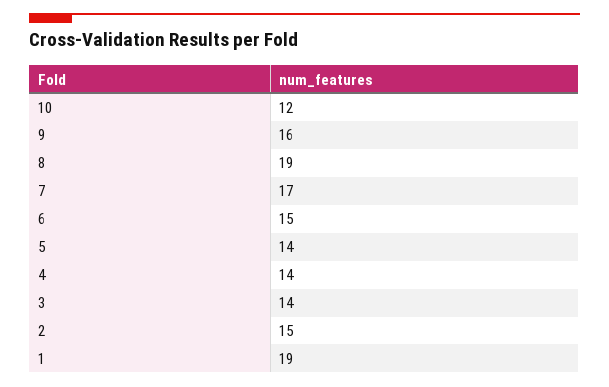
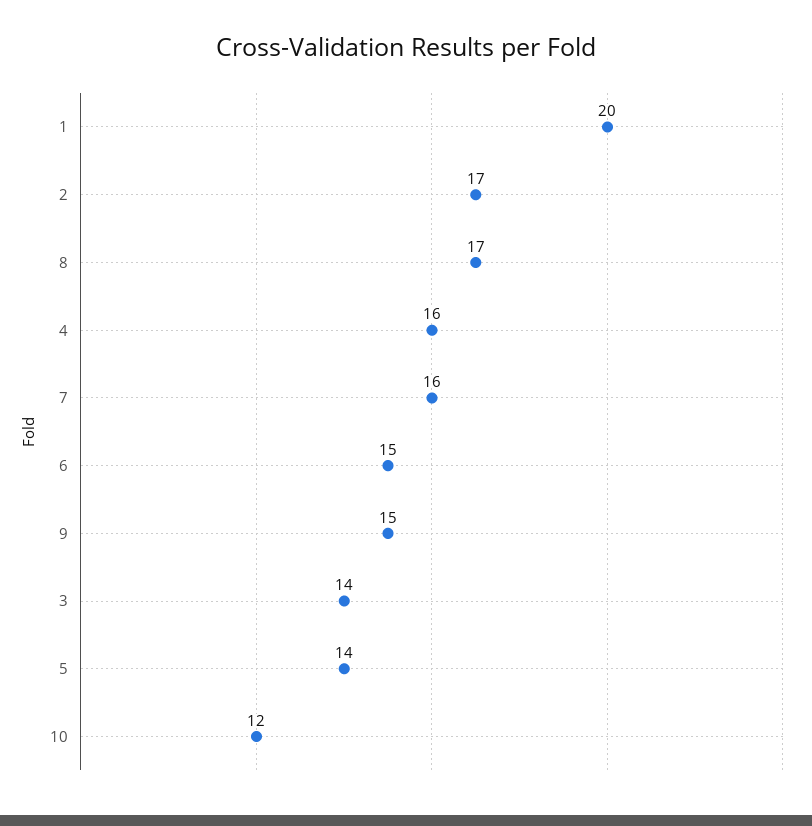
  {
    "10": 12,
-   "9": 16,
+   "9": 15,
-   "8": 19,
+   "8": 17,
-   "7": 17,
+   "7": 16,
    "6": 15,
    "5": 14,
-   "4": 14,
+   "4": 16,
    "3": 14,
-   "2": 15,
+   "2": 17,
-   "1": 19
+   "1": 20
  }

